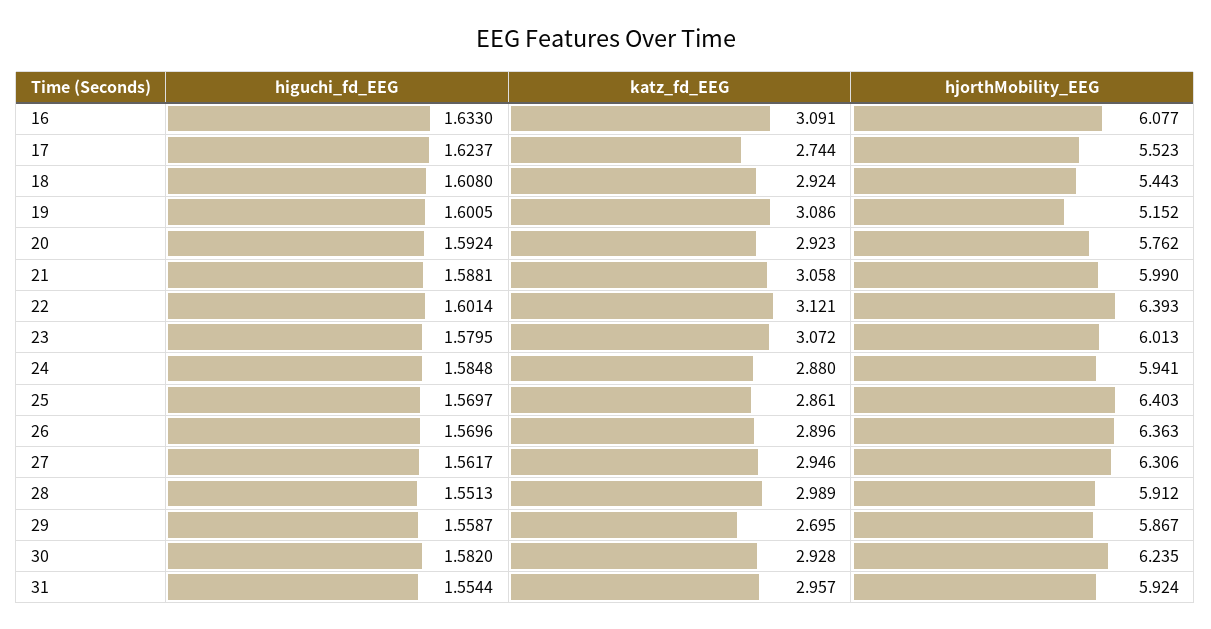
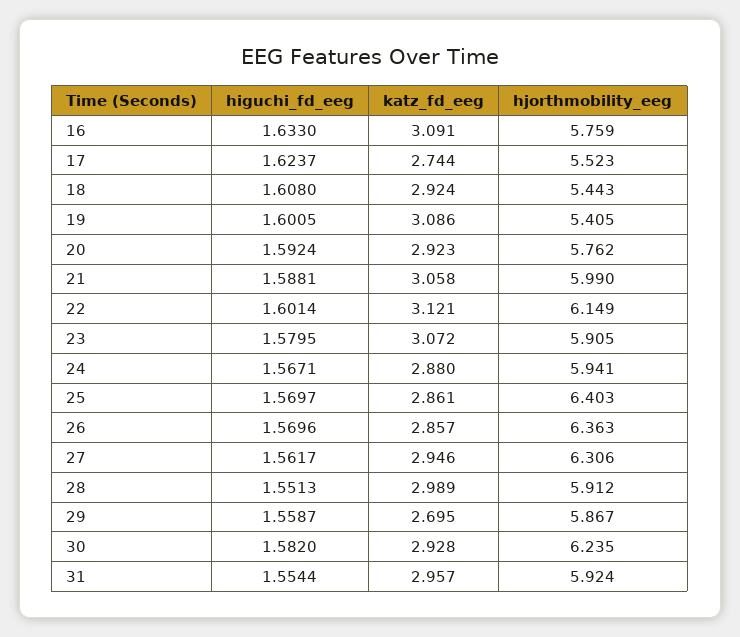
  {
    "higuchi_fd_EEG": {
      "16": 1.633,
      "17": 1.6237,
      "18": 1.608,
      "19": 1.6005,
      "20": 1.5924,
      "21": 1.5881,
      "22": 1.6014,
      "23": 1.5795,
-     "24": 1.5848,
+     "24": 1.5671,
      "25": 1.5697,
      "26": 1.5696,
      "27": 1.5617,
      "28": 1.5513,
      "29": 1.5587,
      "30": 1.582,
      "31": 1.5544
    },
    "katz_fd_EEG": {
      "16": 3.091,
      "17": 2.744,
      "18": 2.924,
      "19": 3.086,
      "20": 2.923,
      "21": 3.058,
      "22": 3.121,
      "23": 3.072,
      "24": 2.88,
      "25": 2.861,
-     "26": 2.896,
+     "26": 2.857,
      "27": 2.946,
      "28": 2.989,
      "29": 2.695,
      "30": 2.928,
      "31": 2.957
    },
    "hjorthMobility_EEG": {
-     "16": 6.077,
+     "16": 5.759,
      "17": 5.523,
      "18": 5.443,
-     "19": 5.152,
+     "19": 5.405,
      "20": 5.762,
      "21": 5.99,
-     "22": 6.393,
+     "22": 6.149,
-     "23": 6.013,
+     "23": 5.905,
      "24": 5.941,
      "25": 6.403,
      "26": 6.363,
      "27": 6.306,
      "28": 5.912,
      "29": 5.867,
      "30": 6.235,
      "31": 5.924
    }
  }

